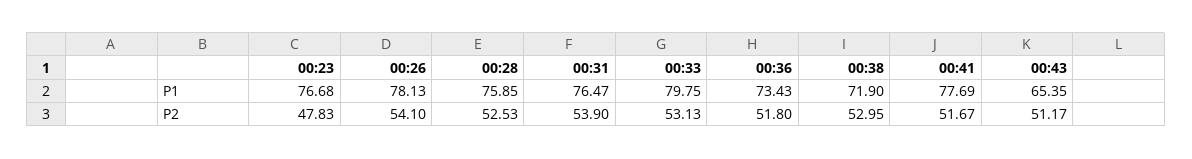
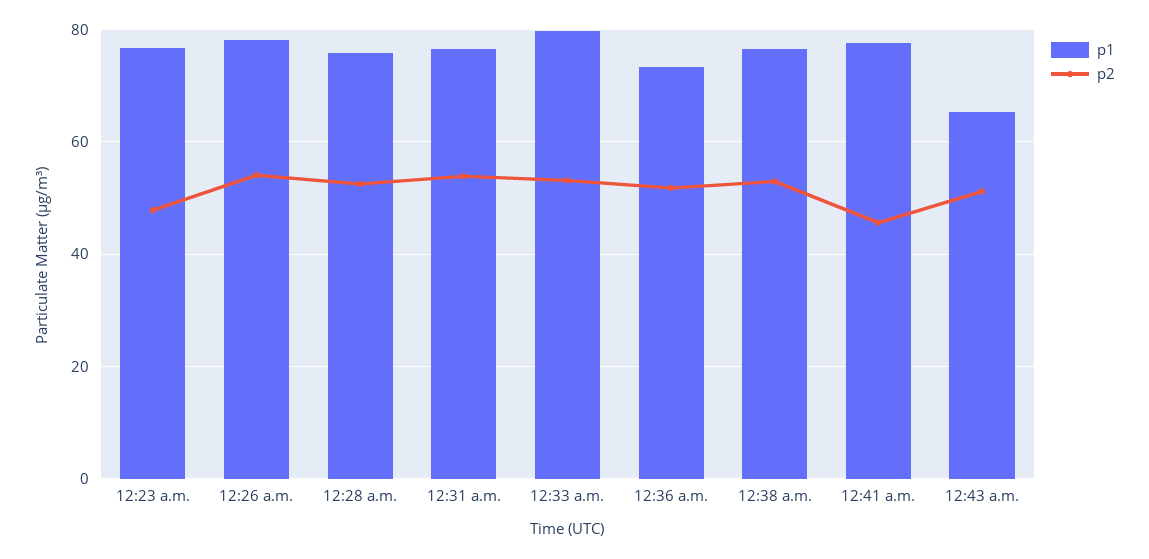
  {
    "P1": {
      "00:23": 76.68,
      "00:26": 78.13,
      "00:28": 75.85,
      "00:31": 76.47,
      "00:33": 79.75,
      "00:36": 73.43,
-     "00:38": 71.9,
+     "00:38": 76,
      "00:41": 77.69,
      "00:43": 65.35
    },
    "P2": {
      "00:23": 47.83,
      "00:26": 54.1,
      "00:28": 52.53,
      "00:31": 53.9,
      "00:33": 53.13,
      "00:36": 51.8,
      "00:38": 52.95,
-     "00:41": 51.67,
+     "00:41": 46,
      "00:43": 51.17
    }
  }

